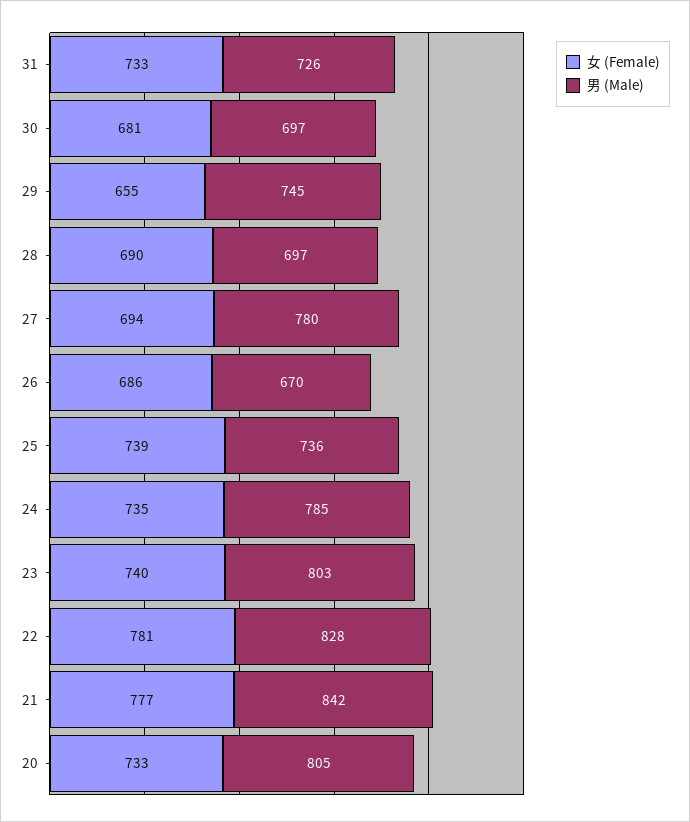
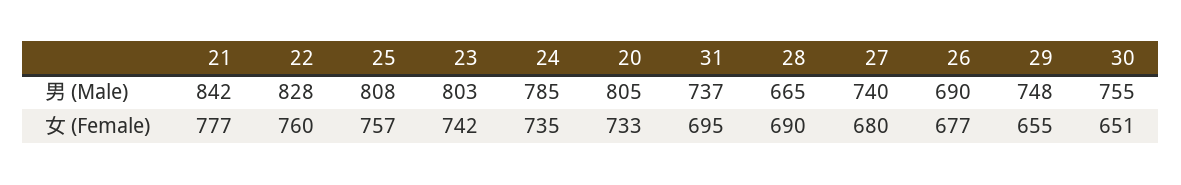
  {
    "女 (Female)": {
-     "31": 733,
+     "31": 695,
-     "30": 681,
+     "30": 651,
      "29": 655,
      "28": 690,
-     "27": 694,
+     "27": 680,
-     "26": 686,
+     "26": 677,
-     "25": 739,
+     "25": 757,
      "24": 735,
-     "23": 740,
+     "23": 742,
-     "22": 781,
+     "22": 760,
      "21": 777,
      "20": 733
    },
    "男 (Male)": {
-     "31": 726,
+     "31": 737,
-     "30": 697,
+     "30": 755,
-     "29": 745,
+     "29": 748,
-     "28": 697,
+     "28": 665,
-     "27": 780,
+     "27": 740,
-     "26": 670,
+     "26": 690,
-     "25": 736,
+     "25": 808,
      "24": 785,
      "23": 803,
      "22": 828,
      "21": 842,
      "20": 805
    }
  }

